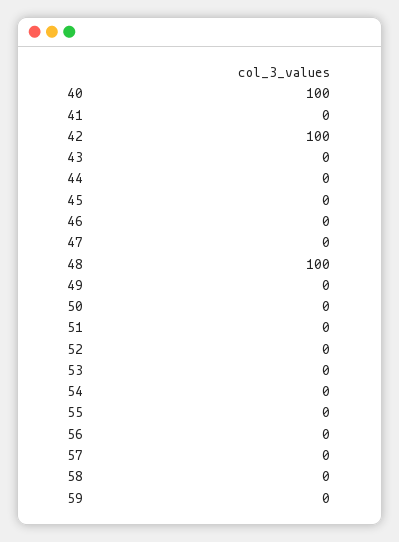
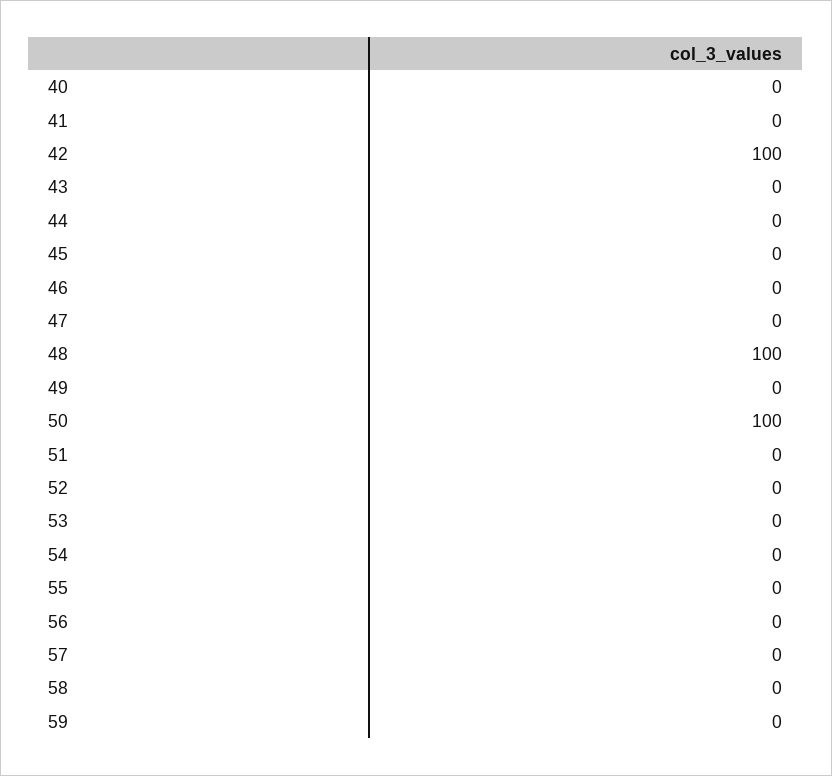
  {
-   "40": 100,
+   "40": 0,
    "41": 0,
    "42": 100,
    "43": 0,
    "44": 0,
    "45": 0,
    "46": 0,
    "47": 0,
    "48": 100,
    "49": 0,
-   "50": 0,
+   "50": 100,
    "51": 0,
    "52": 0,
    "53": 0,
    "54": 0,
    "55": 0,
    "56": 0,
    "57": 0,
    "58": 0,
    "59": 0
  }

